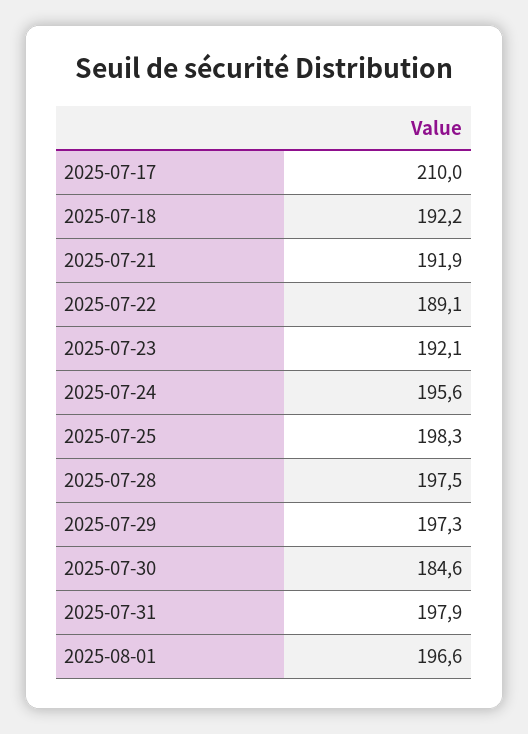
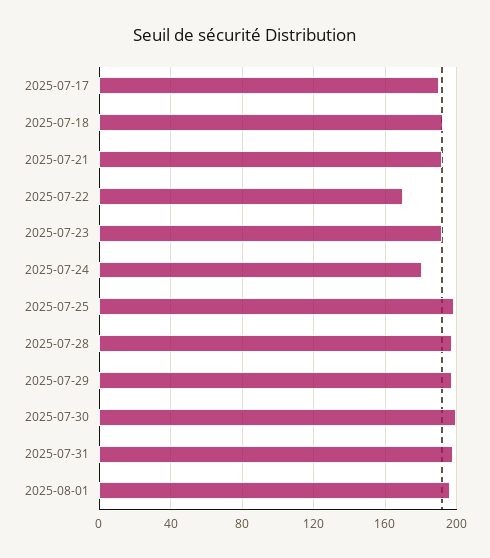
  {
-   "2025-07-17": 210,
+   "2025-07-17": 190,
    "2025-07-18": 192.2,
    "2025-07-21": 191.9,
-   "2025-07-22": 189.1,
+   "2025-07-22": 170,
    "2025-07-23": 192.1,
-   "2025-07-24": 195.6,
+   "2025-07-24": 180,
    "2025-07-25": 198.3,
    "2025-07-28": 197.5,
    "2025-07-29": 197.3,
-   "2025-07-30": 184.6,
+   "2025-07-30": 200,
    "2025-07-31": 197.9,
    "2025-08-01": 196.6
  }

